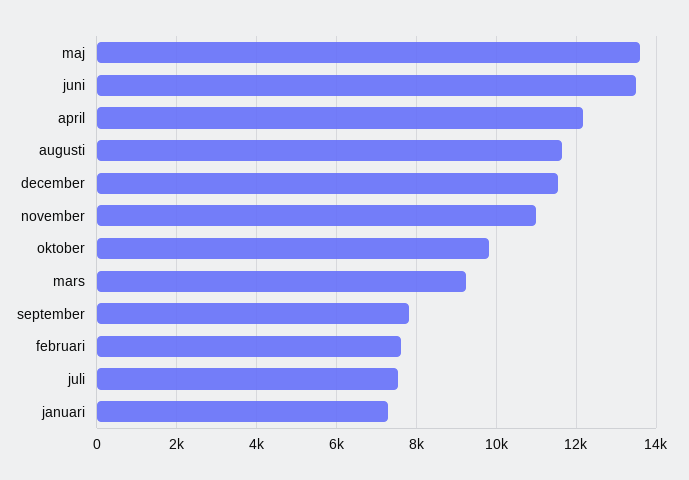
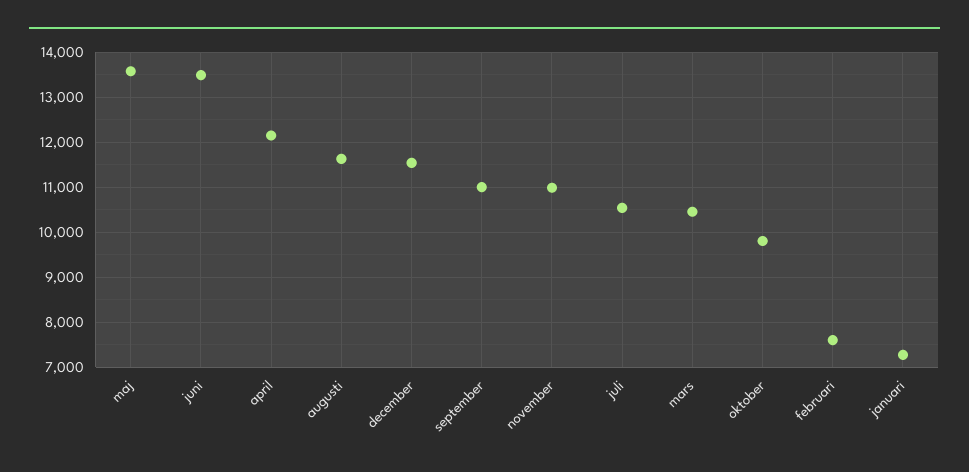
  {
    "maj": 13600,
    "juni": 13400,
    "april": 12200,
    "augusti": 11600,
    "december": 11600,
    "november": 11000,
    "oktober": 9800,
-   "mars": 9200,
+   "mars": 10400,
-   "september": 7800,
+   "september": 11000,
    "februari": 7600,
-   "juli": 7600,
+   "juli": 10600,
    "januari": 7200
  }

